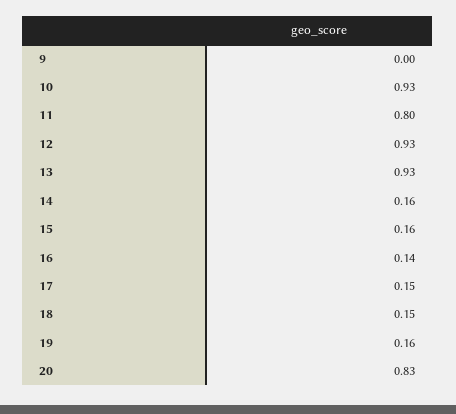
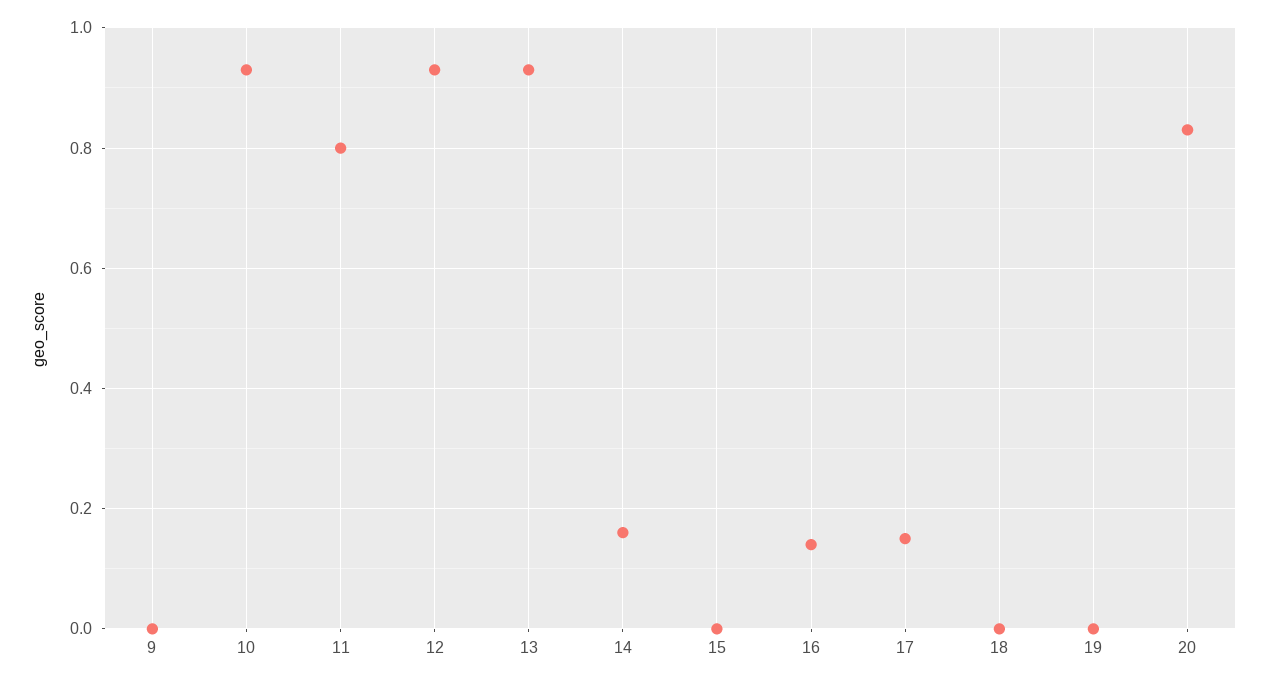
  {
    "9": 0,
    "10": 0.93,
    "11": 0.8,
    "12": 0.93,
    "13": 0.93,
    "14": 0.16,
-   "15": 0.16,
+   "15": 0,
    "16": 0.14,
    "17": 0.15,
-   "18": 0.15,
+   "18": 0,
-   "19": 0.16,
+   "19": 0,
    "20": 0.83
  }

